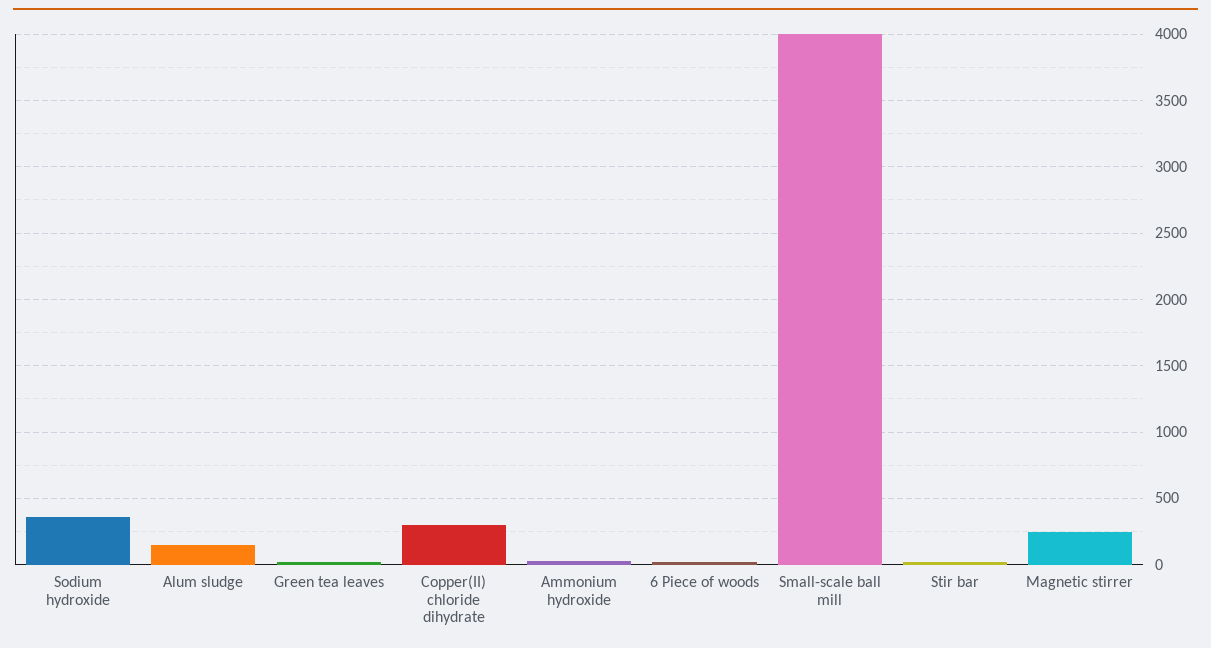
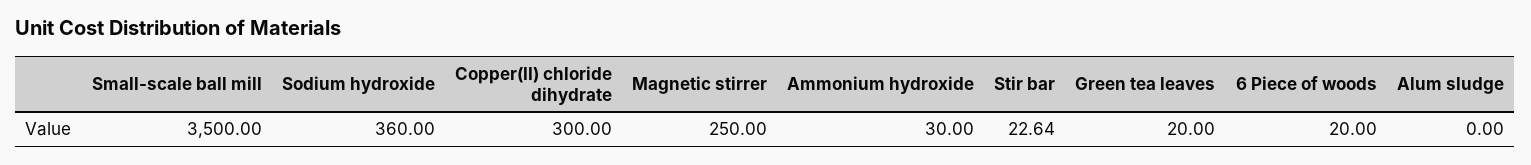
  {
    "Sodium hydroxide": 360,
-   "Alum sludge": 150,
+   "Alum sludge": 0,
    "Green tea leaves": 20,
    "Copper(II) chloride dihydrate": 300,
    "Ammonium hydroxide": 30,
    "6 Piece of woods": 20,
-   "Small-scale ball mill": 4000,
+   "Small-scale ball mill": 3500,
    "Stir bar": 22.64,
    "Magnetic stirrer": 250
  }

